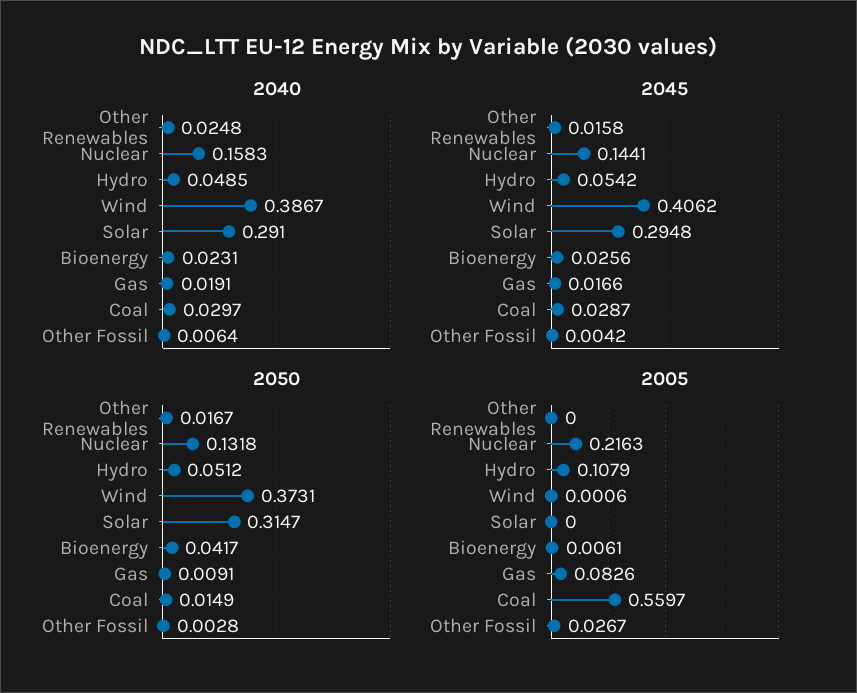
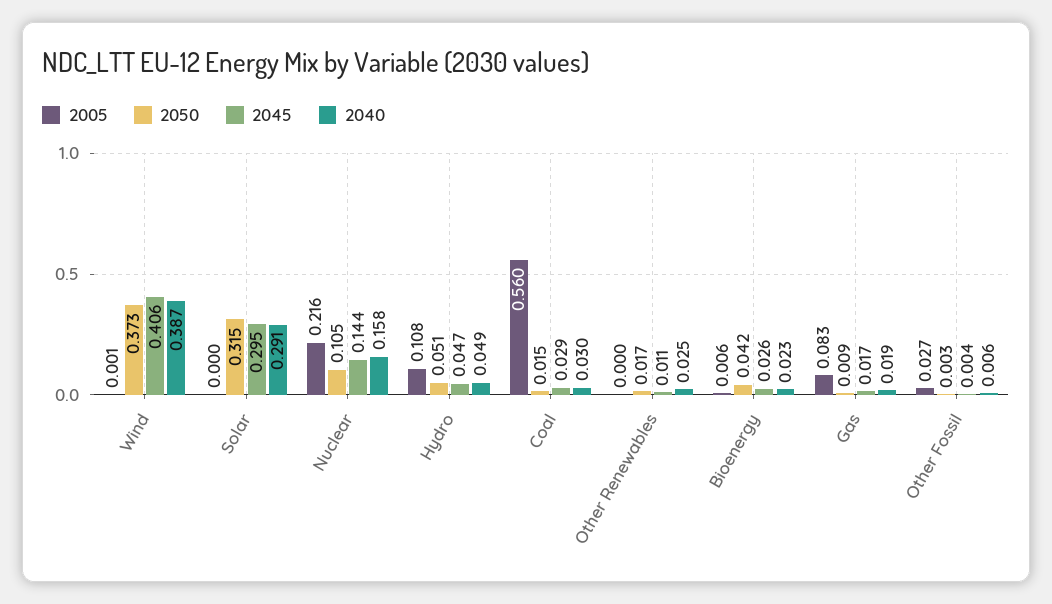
  {
    "2040": {
      "Other Renewables": 0.0248,
      "Nuclear": 0.1583,
      "Hydro": 0.0485,
      "Wind": 0.3867,
      "Solar": 0.291,
      "Bioenergy": 0.0231,
      "Gas": 0.0191,
      "Coal": 0.0297,
      "Other Fossil": 0.0064
    },
    "2045": {
-     "Other Renewables": 0.0158,
+     "Other Renewables": 0.011,
      "Nuclear": 0.1441,
-     "Hydro": 0.0542,
+     "Hydro": 0.047,
      "Wind": 0.4062,
      "Solar": 0.2948,
      "Bioenergy": 0.0256,
      "Gas": 0.0166,
      "Coal": 0.0287,
      "Other Fossil": 0.0042
    },
    "2050": {
      "Other Renewables": 0.0167,
-     "Nuclear": 0.1318,
+     "Nuclear": 0.105,
      "Hydro": 0.0512,
      "Wind": 0.3731,
      "Solar": 0.3147,
      "Bioenergy": 0.0417,
      "Gas": 0.0091,
      "Coal": 0.0149,
      "Other Fossil": 0.0028
    },
    "2005": {
      "Other Renewables": 0,
      "Nuclear": 0.2163,
      "Hydro": 0.1079,
      "Wind": 0.0006,
      "Solar": 0,
      "Bioenergy": 0.0061,
      "Gas": 0.0826,
      "Coal": 0.5597,
      "Other Fossil": 0.0267
    }
  }

